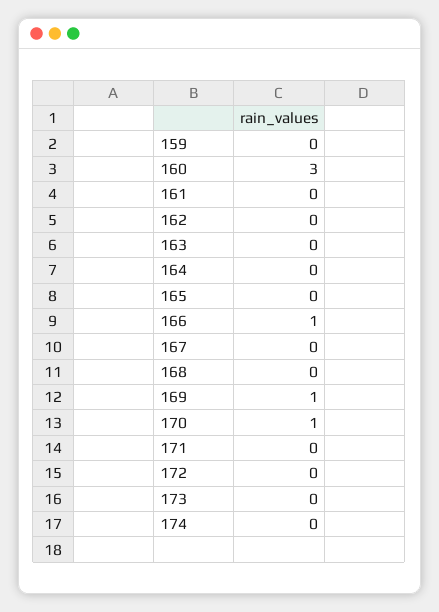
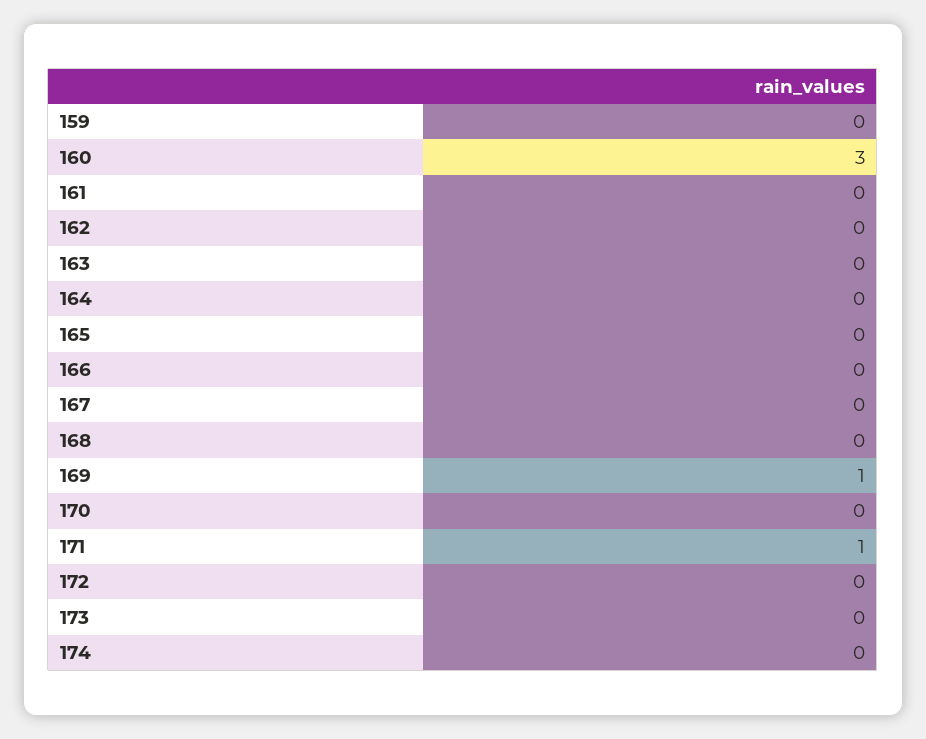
  {
    "159": 0,
    "160": 3,
    "161": 0,
    "162": 0,
    "163": 0,
    "164": 0,
    "165": 0,
-   "166": 1,
+   "166": 0,
    "167": 0,
    "168": 0,
    "169": 1,
-   "170": 1,
+   "170": 0,
-   "171": 0,
+   "171": 1,
    "172": 0,
    "173": 0,
    "174": 0
  }

